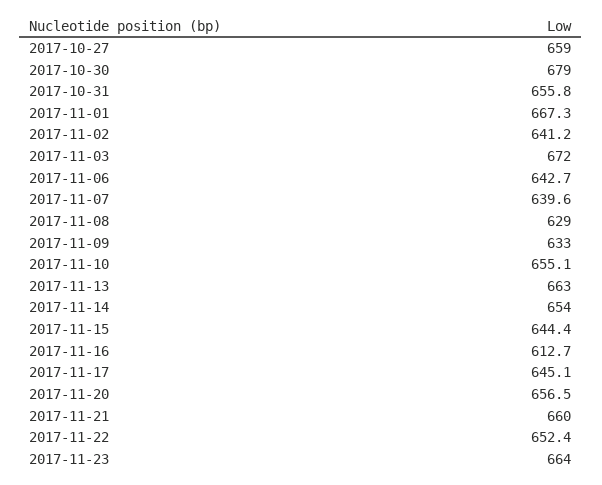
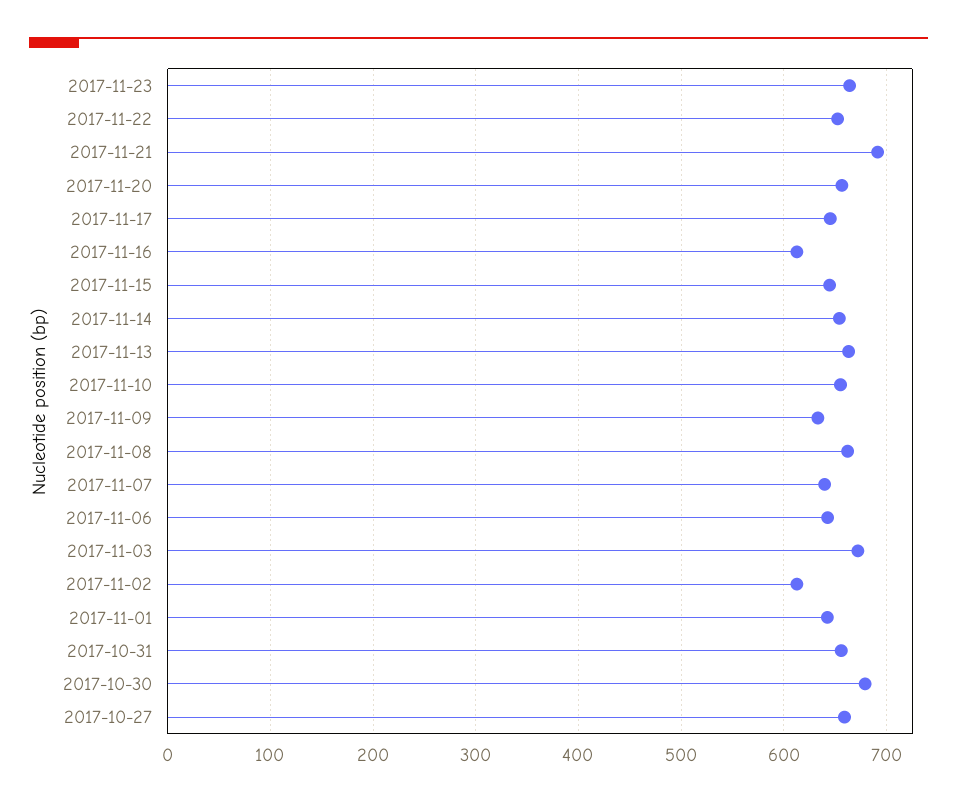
  {
    "2017-10-27": 659,
    "2017-10-30": 679,
    "2017-10-31": 655.8,
-   "2017-11-01": 667.3,
+   "2017-11-01": 640,
-   "2017-11-02": 641.2,
+   "2017-11-02": 610,
    "2017-11-03": 672,
    "2017-11-06": 642.7,
    "2017-11-07": 639.6,
-   "2017-11-08": 629,
+   "2017-11-08": 660,
    "2017-11-09": 633,
    "2017-11-10": 655.1,
    "2017-11-13": 663,
    "2017-11-14": 654,
    "2017-11-15": 644.4,
    "2017-11-16": 612.7,
    "2017-11-17": 645.1,
    "2017-11-20": 656.5,
-   "2017-11-21": 660,
+   "2017-11-21": 690,
    "2017-11-22": 652.4,
    "2017-11-23": 664
  }

